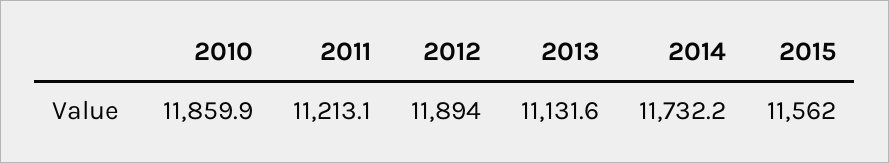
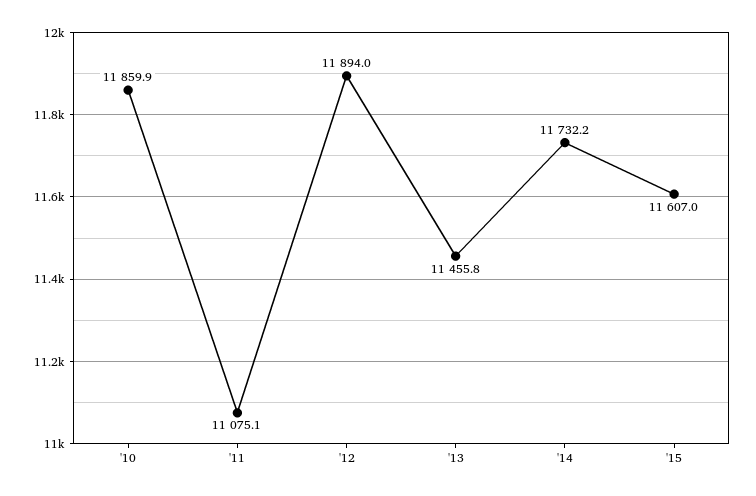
  {
    "2010": 11859.9,
-   "2011": 11213.1,
+   "2011": 11075.1,
    "2012": 11894,
-   "2013": 11131.6,
+   "2013": 11455.8,
    "2014": 11732.2,
-   "2015": 11562
+   "2015": 11607
  }

